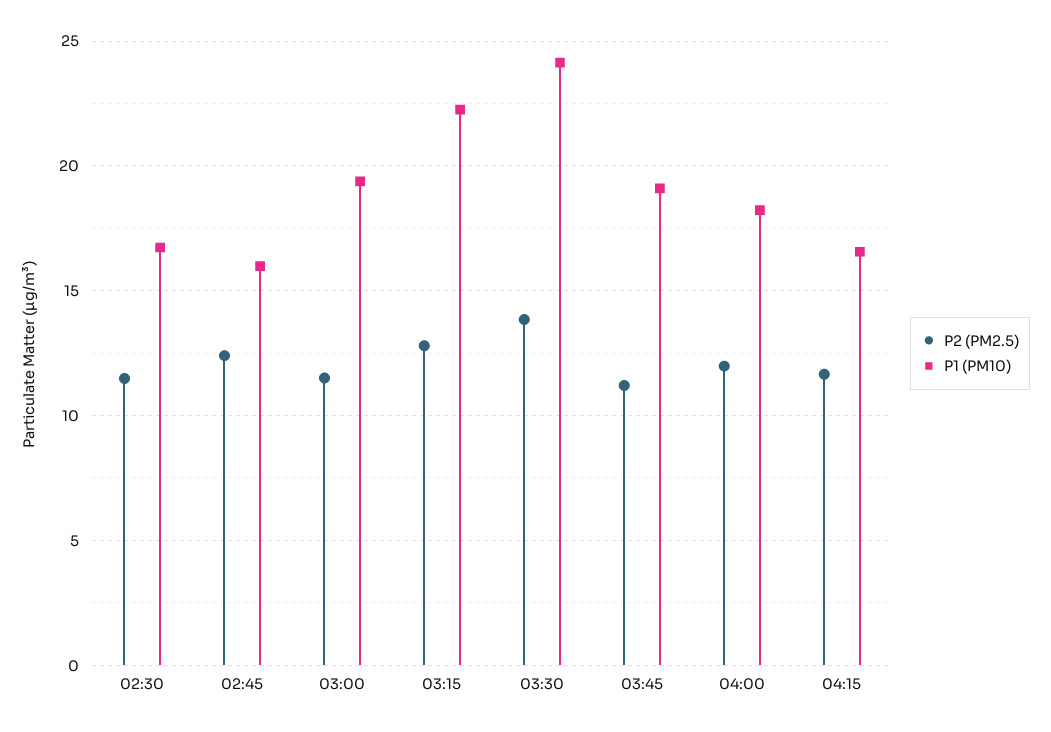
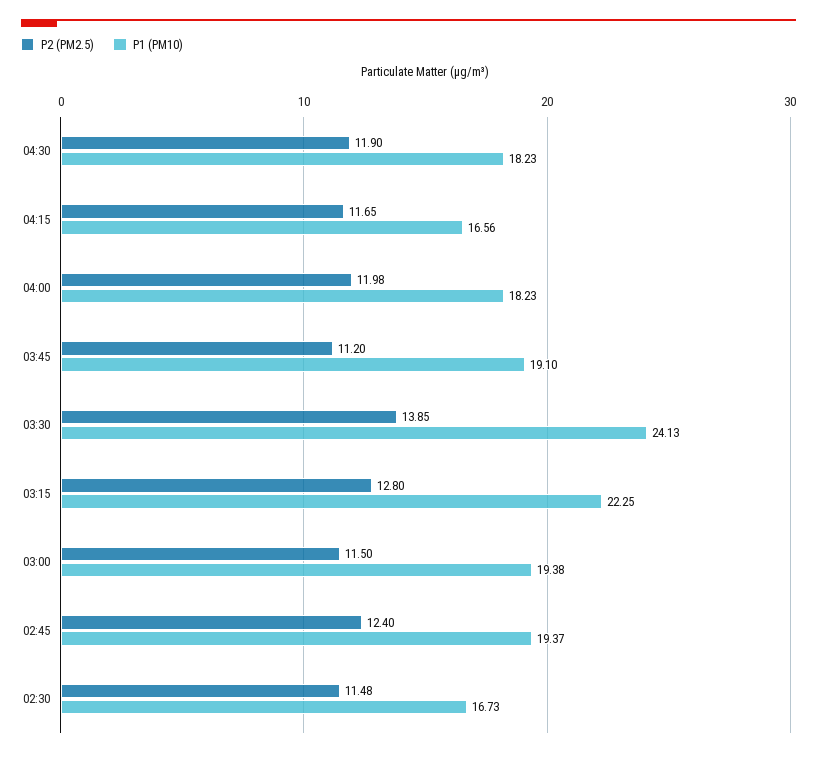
  {
    "P2 (PM2.5)": {
      "02:30": 11.48,
      "02:45": 12.4,
      "03:00": 11.5,
      "03:15": 12.8,
      "03:30": 13.85,
      "03:45": 11.2,
      "04:00": 11.98,
-     "04:15": 11.65
+     "04:15": 11.65,
+     "04:30": 11.9
    },
    "P1 (PM10)": {
      "02:30": 16.73,
-     "02:45": 16,
+     "02:45": 19.37,
      "03:00": 19.38,
      "03:15": 22.25,
      "03:30": 24.13,
      "03:45": 19.1,
      "04:00": 18.23,
-     "04:15": 16.56
+     "04:15": 16.56,
+     "04:30": 18.23
    }
  }

